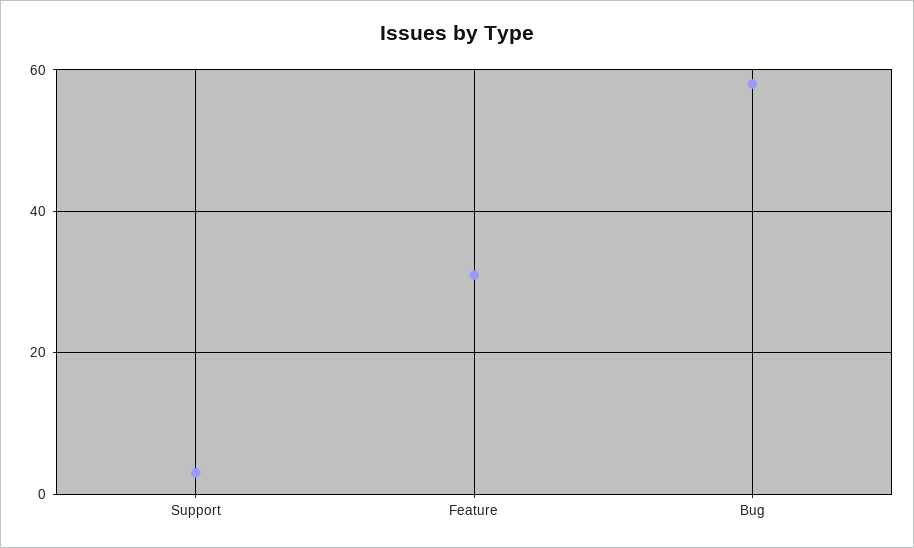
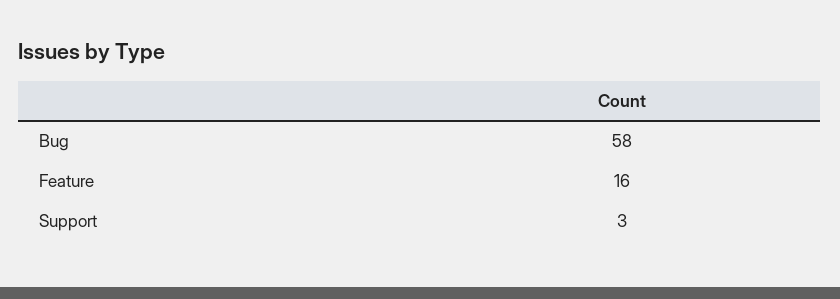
  {
    "Support": 3,
-   "Feature": 30,
+   "Feature": 16,
    "Bug": 58
  }

